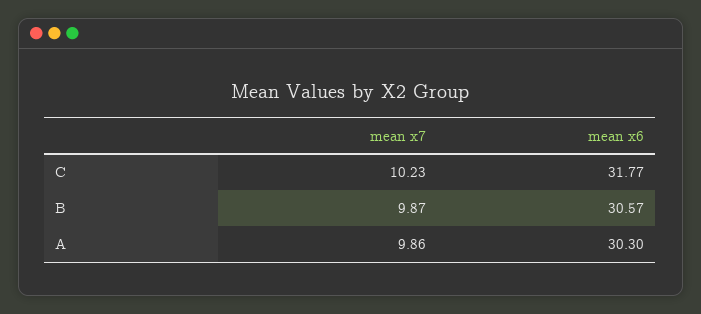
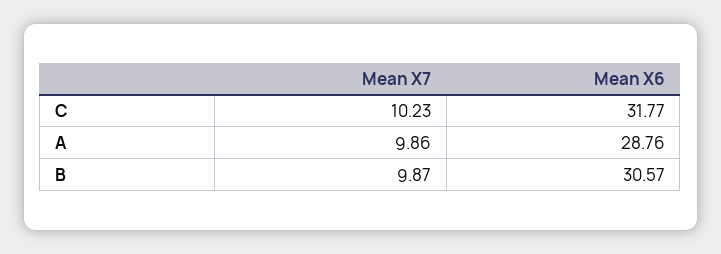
  {
    "mean x7": {
      "C": 10.23,
      "B": 9.87,
      "A": 9.86
    },
    "mean x6": {
      "C": 31.77,
      "B": 30.57,
-     "A": 30.3
+     "A": 28.76
    }
  }

